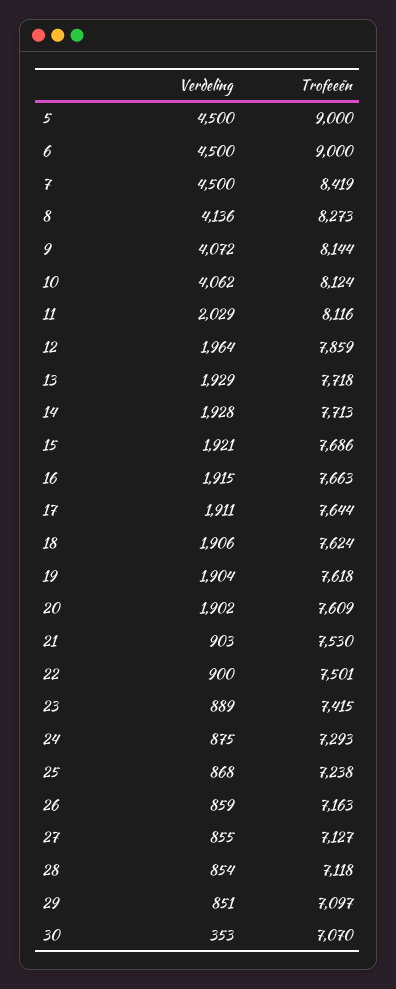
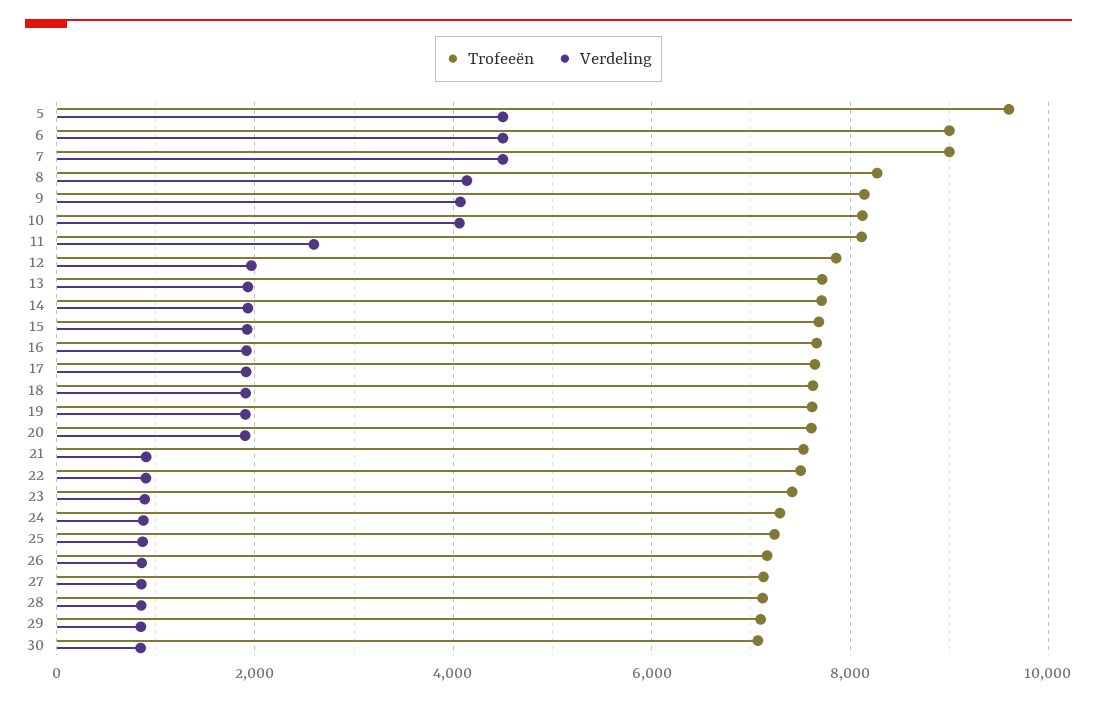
  {
    "Verdeling": {
      "5": 4500,
      "6": 4500,
      "7": 4500,
      "8": 4136,
      "9": 4072,
      "10": 4062,
-     "11": 2029,
+     "11": 2600,
      "12": 1964,
      "13": 1929,
      "14": 1928,
      "15": 1921,
      "16": 1915,
      "17": 1911,
      "18": 1906,
      "19": 1904,
      "20": 1902,
      "21": 903,
      "22": 900,
      "23": 889,
      "24": 875,
      "25": 868,
      "26": 859,
      "27": 855,
      "28": 854,
      "29": 851,
-     "30": 353
+     "30": 800
    },
    "Trofeeën": {
-     "5": 9000,
+     "5": 9600,
      "6": 9000,
-     "7": 8419,
+     "7": 9000,
      "8": 8273,
      "9": 8144,
      "10": 8124,
      "11": 8116,
      "12": 7859,
      "13": 7718,
      "14": 7713,
      "15": 7686,
      "16": 7663,
      "17": 7644,
      "18": 7624,
      "19": 7618,
      "20": 7609,
      "21": 7530,
      "22": 7501,
      "23": 7415,
      "24": 7293,
      "25": 7238,
      "26": 7163,
      "27": 7127,
      "28": 7118,
      "29": 7097,
      "30": 7070
    }
  }

